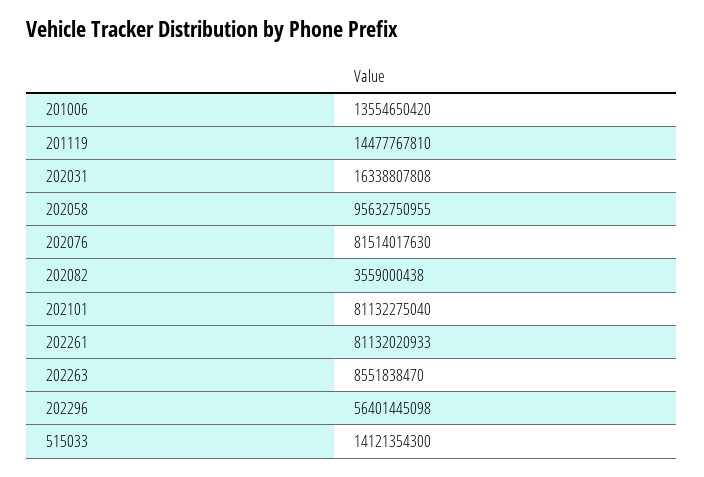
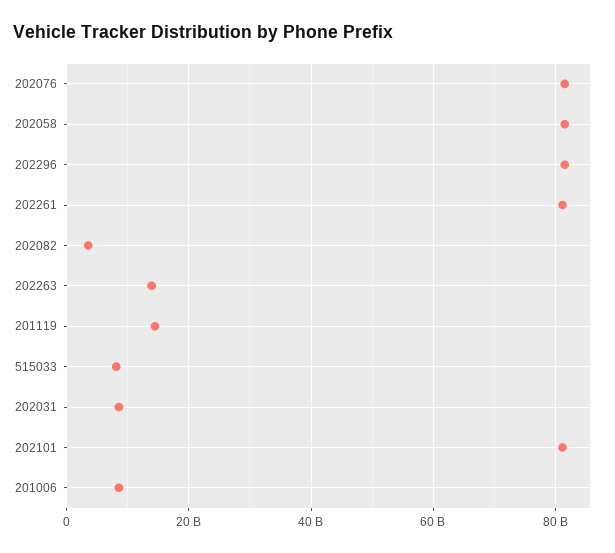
  {
-   "201006": 13554650420,
+   "201006": 8000000000,
    "201119": 14477767810,
-   "202031": 16338807808,
+   "202031": 8000000000,
-   "202058": 95632750955,
+   "202058": 82000000000,
    "202076": 81514017630,
    "202082": 3559000438,
    "202101": 81132275040,
    "202261": 81132020933,
-   "202263": 8551838470,
+   "202263": 14000000000,
-   "202296": 56401445098,
+   "202296": 82000000000,
-   "515033": 14121354300
+   "515033": 8000000000
  }

